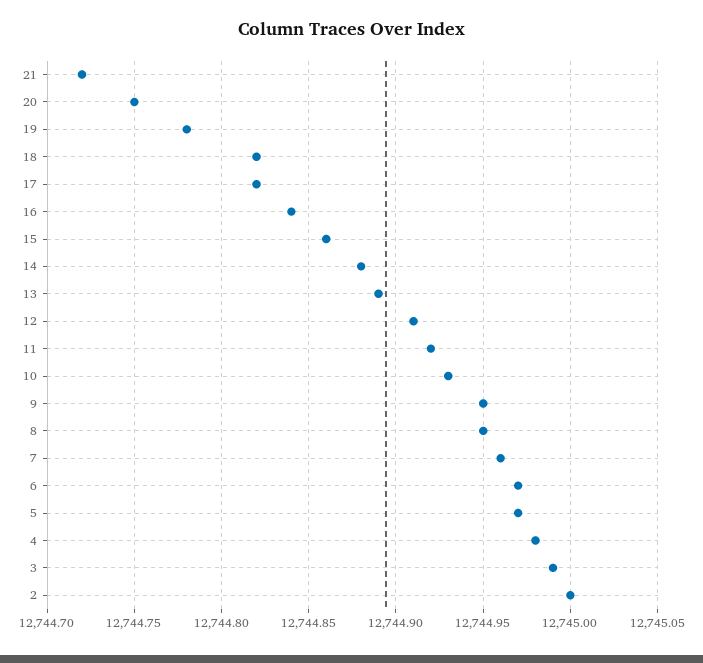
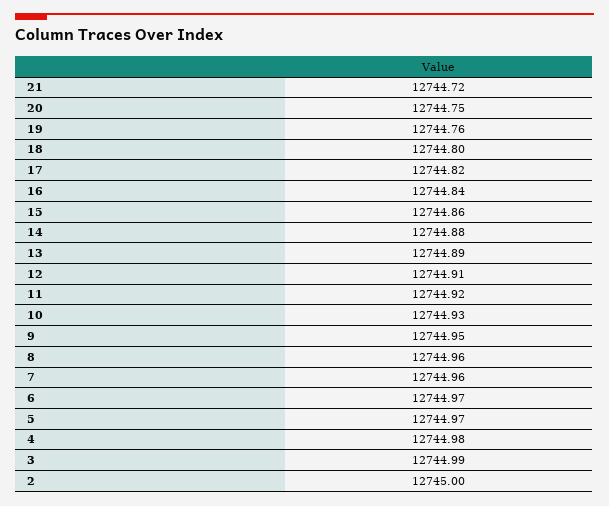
  {
    "21": 12744.72,
    "20": 12744.75,
-   "19": 12744.78,
+   "19": 12744.76,
-   "18": 12744.82,
+   "18": 12744.8,
    "17": 12744.82,
    "16": 12744.84,
    "15": 12744.86,
    "14": 12744.88,
    "13": 12744.89,
    "12": 12744.91,
    "11": 12744.92,
    "10": 12744.93,
    "9": 12744.95,
-   "8": 12744.95,
+   "8": 12744.96,
    "7": 12744.96,
    "6": 12744.97,
    "5": 12744.97,
    "4": 12744.98,
    "3": 12744.99,
    "2": 12745
  }

